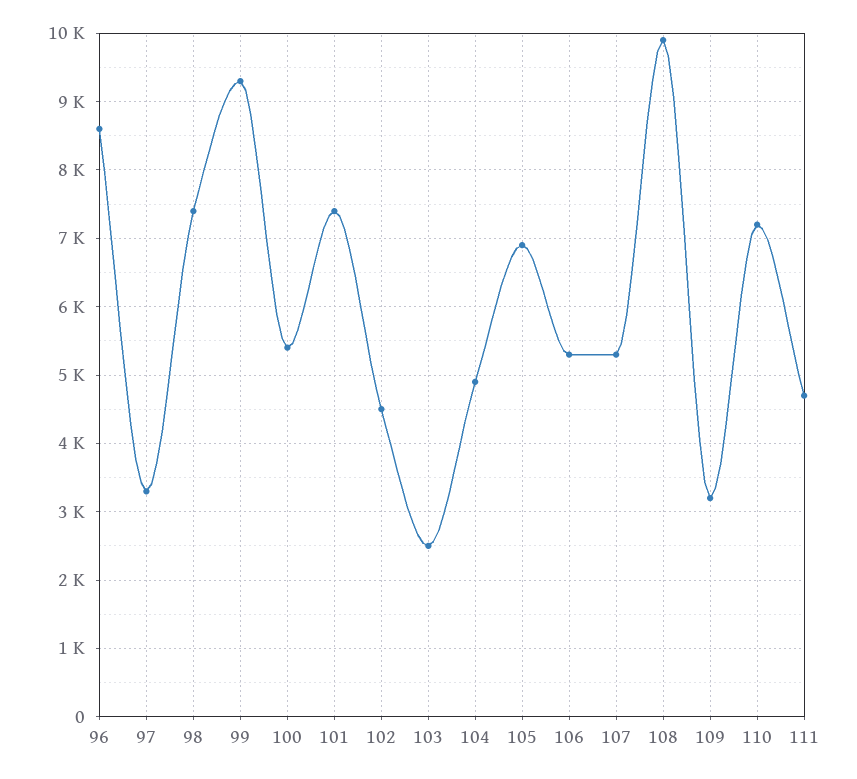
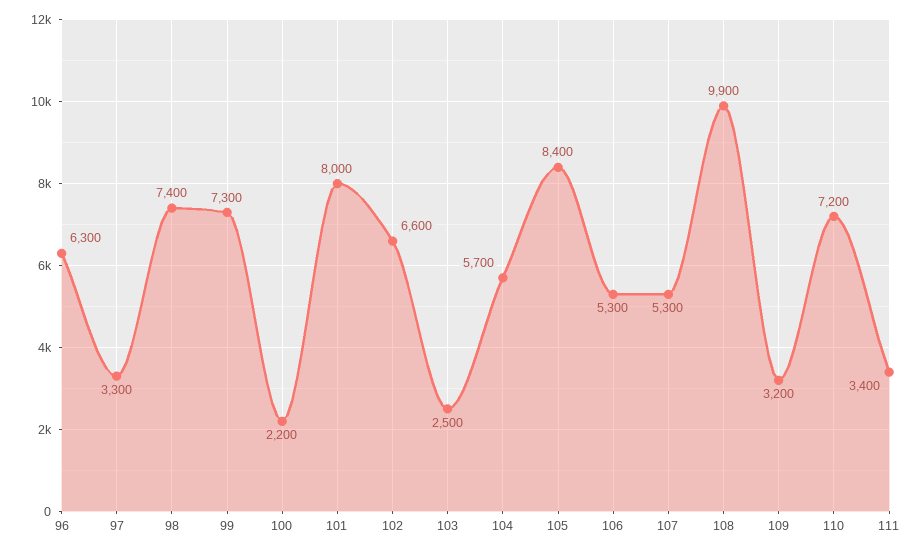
  {
-   "96": 8600,
+   "96": 6300,
    "97": 3300,
    "98": 7400,
-   "99": 9300,
+   "99": 7300,
-   "100": 5400,
+   "100": 2200,
-   "101": 7400,
+   "101": 8000,
-   "102": 4500,
+   "102": 6600,
    "103": 2500,
-   "104": 4900,
+   "104": 5700,
-   "105": 6900,
+   "105": 8400,
    "106": 5300,
    "107": 5300,
    "108": 9900,
    "109": 3200,
    "110": 7200,
-   "111": 4700
+   "111": 3400
  }

